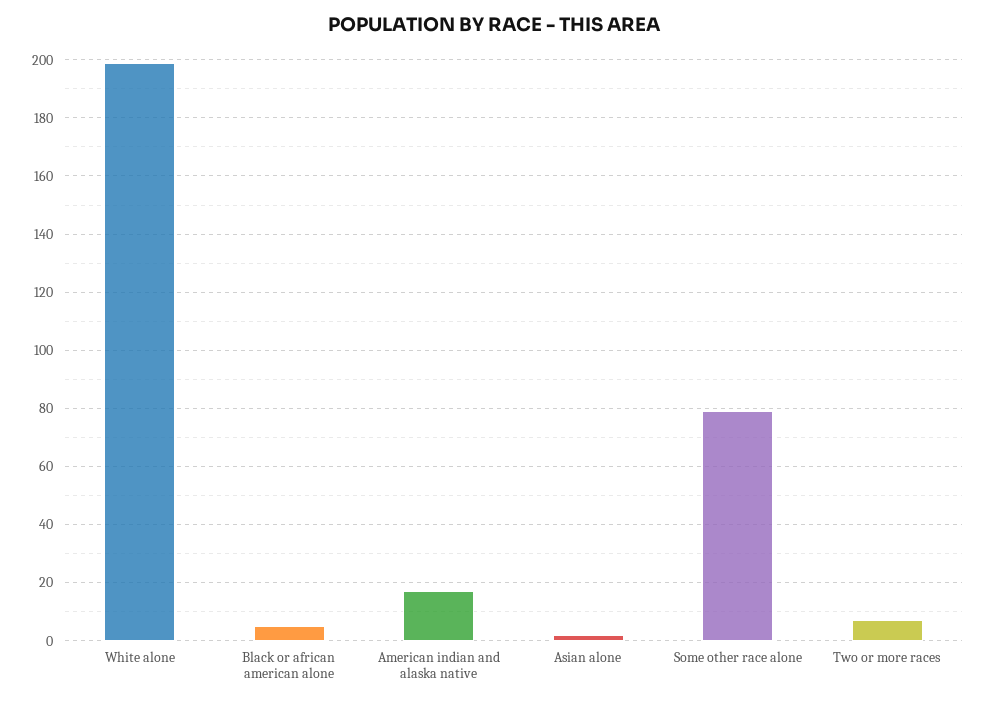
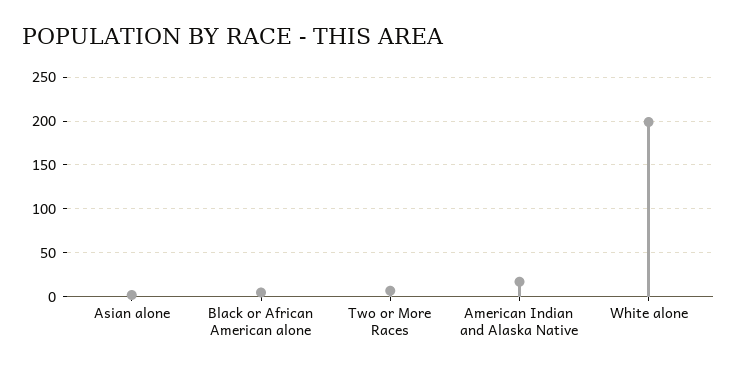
  {
    "White alone": 200,
    "Black or african american alone": 5,
    "American indian and alaska native": 15,
    "Asian alone": 0,
-   "Some other race alone": 80,
    "Two or more races": 5
  }

